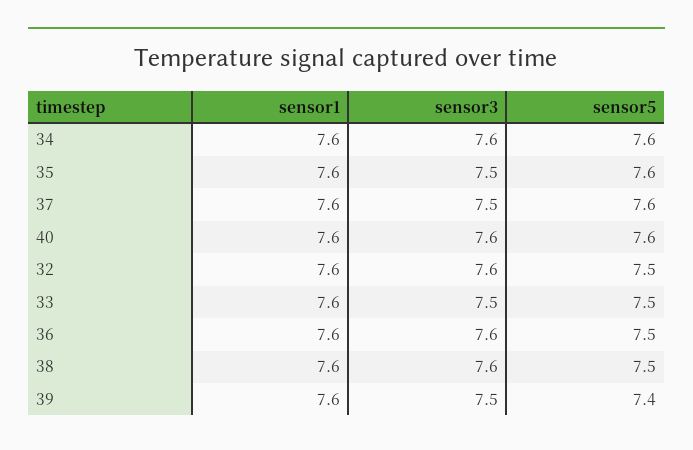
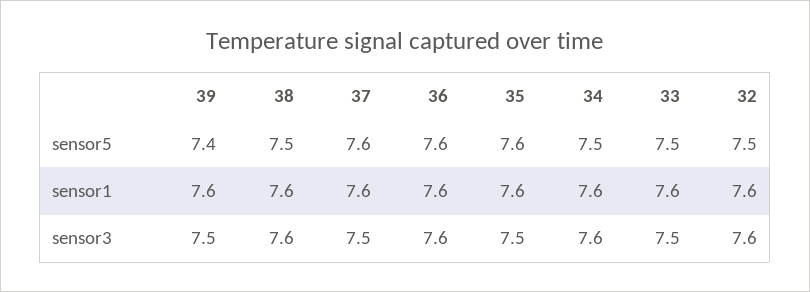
  {
    "sensor1": {
      "34": 7.6,
      "35": 7.6,
      "37": 7.6,
-     "40": 7.6,
      "32": 7.6,
      "33": 7.6,
      "36": 7.6,
      "38": 7.6,
      "39": 7.6
    },
    "sensor3": {
      "34": 7.6,
      "35": 7.5,
      "37": 7.5,
-     "40": 7.6,
      "32": 7.6,
      "33": 7.5,
      "36": 7.6,
      "38": 7.6,
      "39": 7.5
    },
    "sensor5": {
-     "34": 7.6,
+     "34": 7.5,
      "35": 7.6,
      "37": 7.6,
-     "40": 7.6,
      "32": 7.5,
      "33": 7.5,
-     "36": 7.5,
+     "36": 7.6,
      "38": 7.5,
      "39": 7.4
    }
  }

